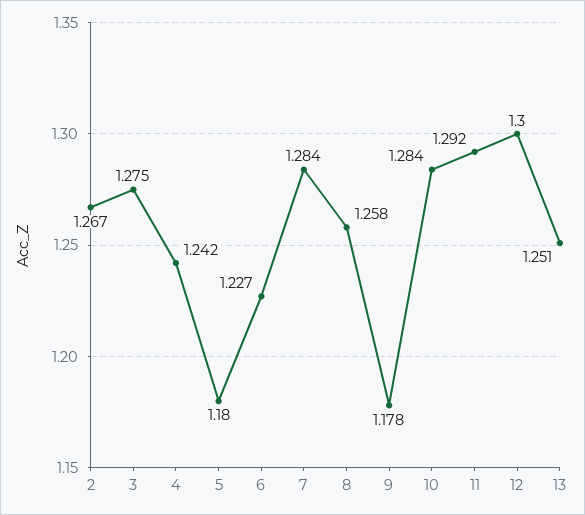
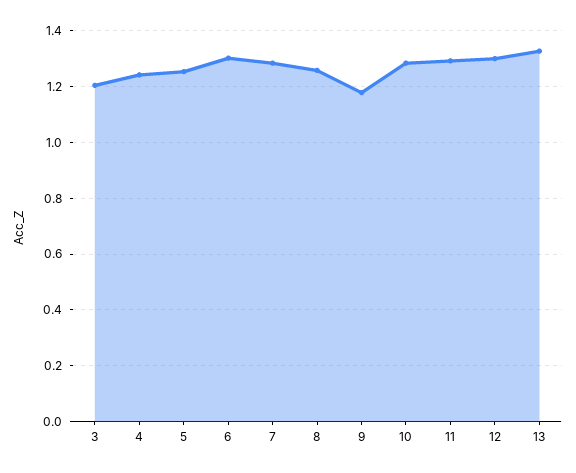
  {
-   "2": 1.267,
-   "3": 1.275,
+   "3": 1.2,
    "4": 1.242,
-   "5": 1.18,
+   "5": 1.25,
-   "6": 1.227,
+   "6": 1.3,
    "7": 1.284,
    "8": 1.258,
    "9": 1.178,
    "10": 1.284,
    "11": 1.292,
    "12": 1.3,
-   "13": 1.251
+   "13": 1.325
  }

